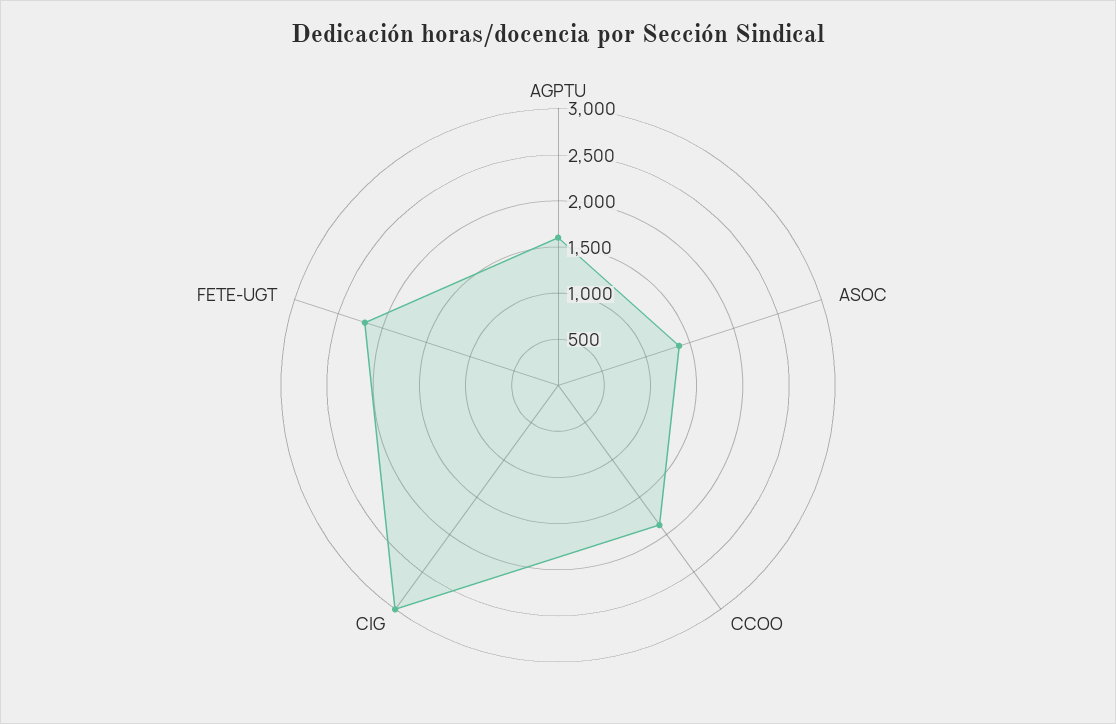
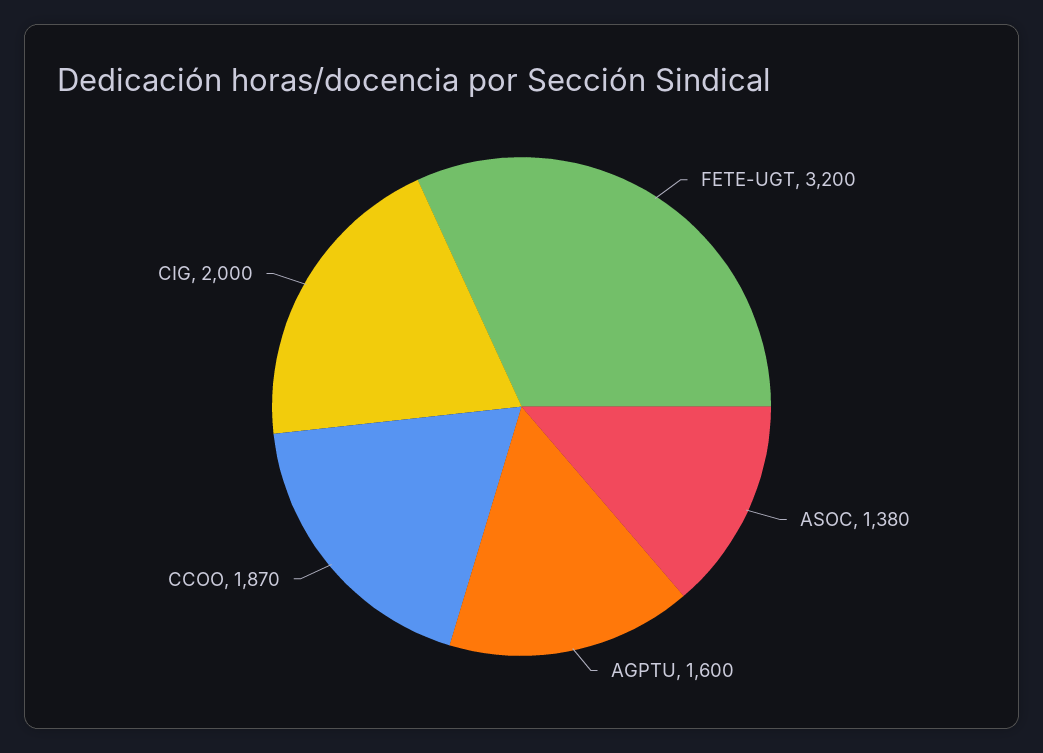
  {
    "AGPTU": 1600,
    "ASOC": 1380,
    "CCOO": 1870,
-   "CIG": 3000,
+   "CIG": 2000,
-   "FETE-UGT": 2200
+   "FETE-UGT": 3200
  }

